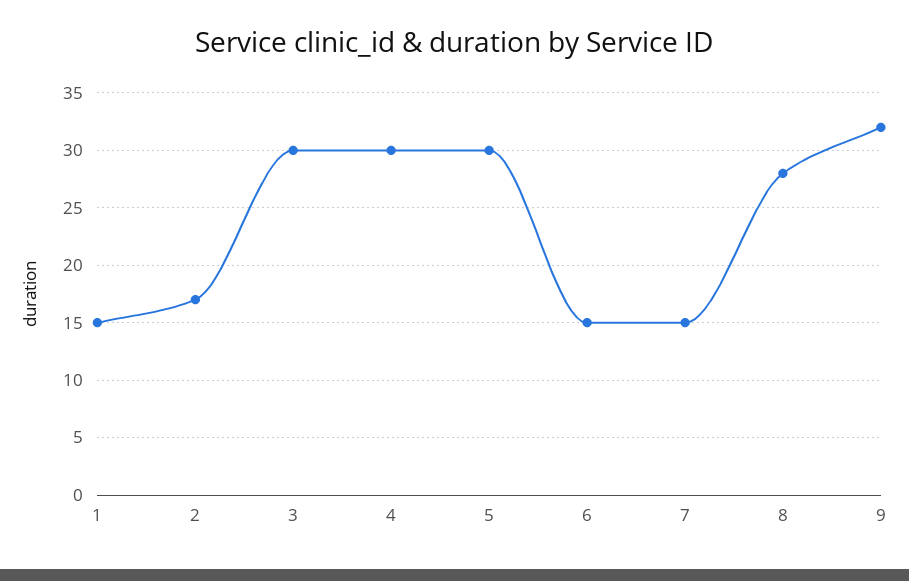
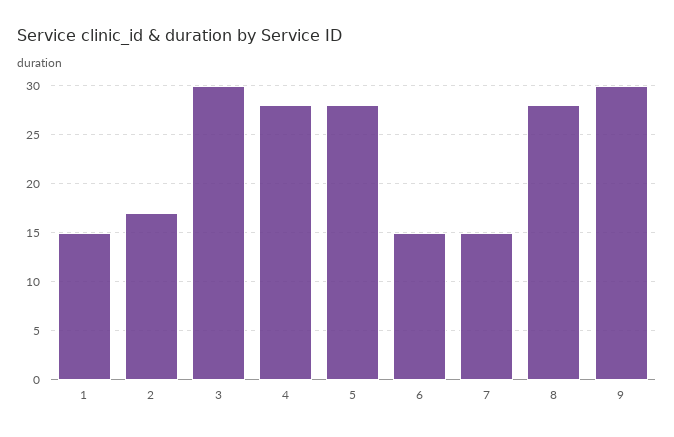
  {
    "1": 15,
    "2": 17,
    "3": 30,
-   "4": 30,
+   "4": 28,
-   "5": 30,
+   "5": 28,
    "6": 15,
    "7": 15,
    "8": 28,
-   "9": 32
+   "9": 30
  }

